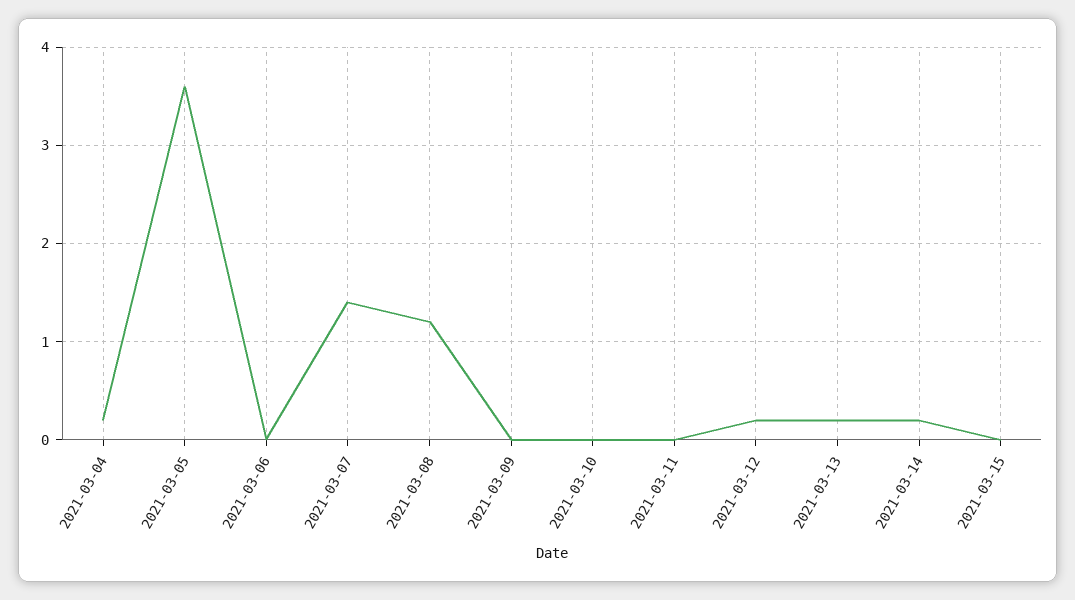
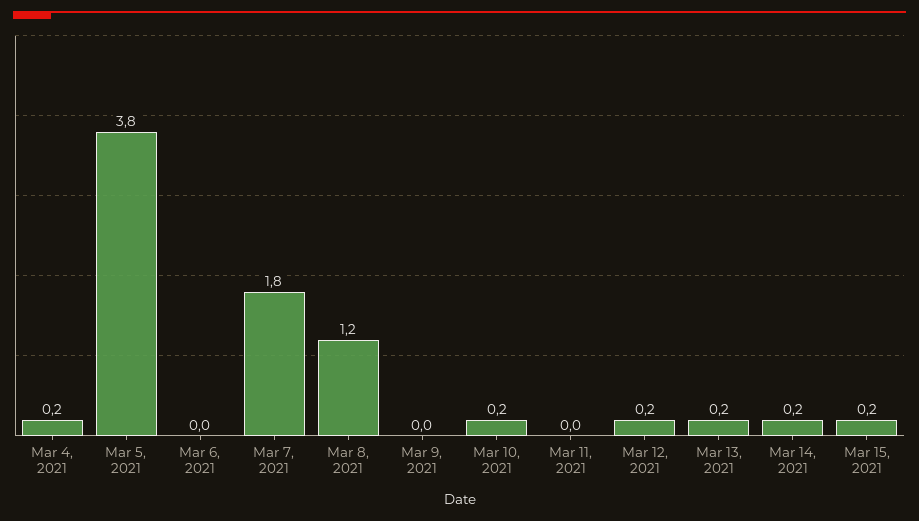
  {
    "2021-03-04": 0.2,
-   "2021-03-05": 3.6,
+   "2021-03-05": 3.8,
    "2021-03-06": 0,
-   "2021-03-07": 1.4,
+   "2021-03-07": 1.8,
    "2021-03-08": 1.2,
    "2021-03-09": 0,
-   "2021-03-10": 0,
+   "2021-03-10": 0.2,
    "2021-03-11": 0,
    "2021-03-12": 0.2,
    "2021-03-13": 0.2,
    "2021-03-14": 0.2,
-   "2021-03-15": 0
+   "2021-03-15": 0.2
  }

